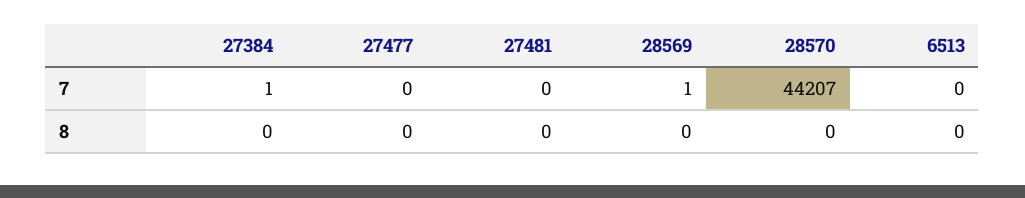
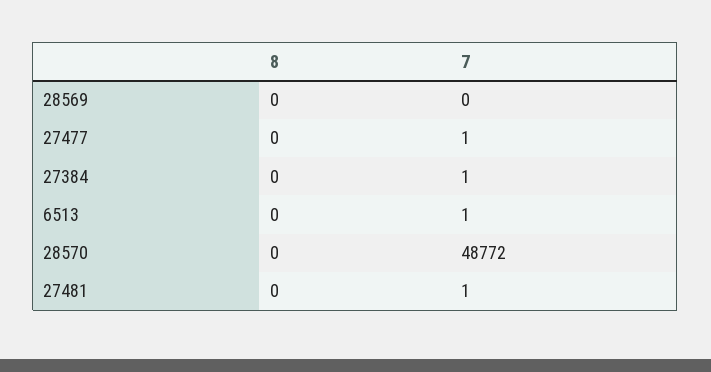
  {
    "27384": {
      "7": 1,
      "8": 0
    },
    "27477": {
-     "7": 0,
+     "7": 1,
      "8": 0
    },
    "27481": {
-     "7": 0,
+     "7": 1,
      "8": 0
    },
    "28569": {
-     "7": 1,
+     "7": 0,
      "8": 0
    },
    "28570": {
-     "7": 44207,
+     "7": 48772,
      "8": 0
    },
    "6513": {
-     "7": 0,
+     "7": 1,
      "8": 0
    }
  }

